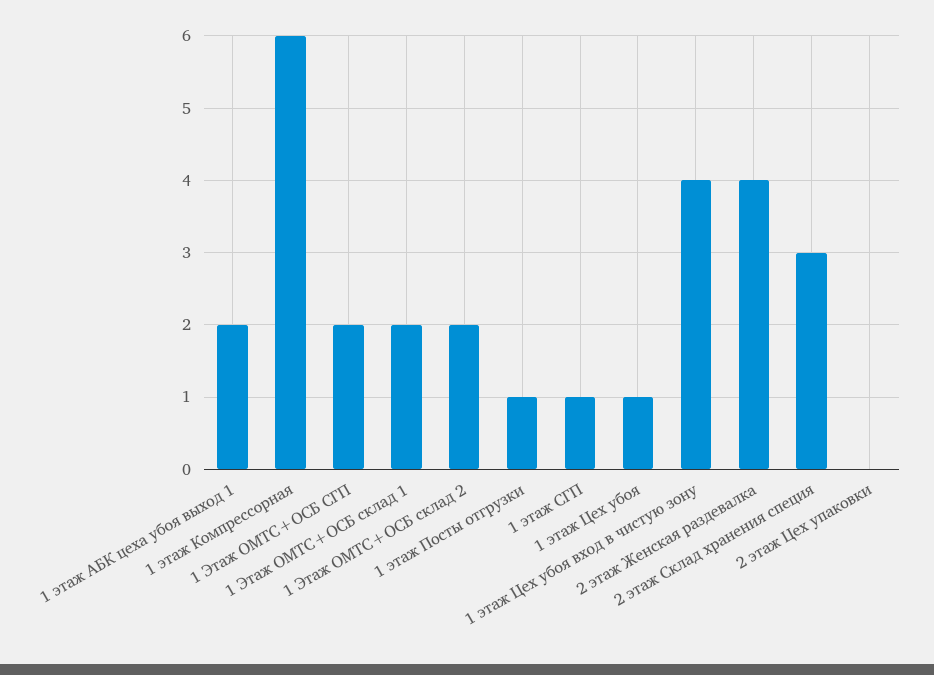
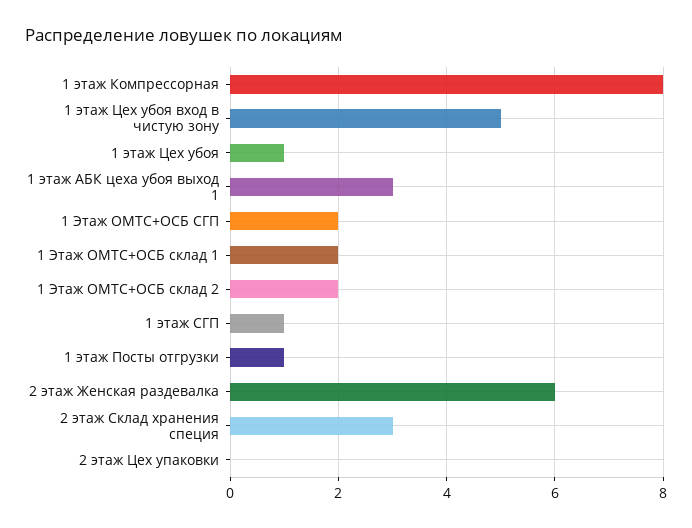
  {
-   "1 этаж АБК цеха убоя выход 1": 2,
+   "1 этаж АБК цеха убоя выход 1": 3,
-   "1 этаж Компрессорная": 6,
+   "1 этаж Компрессорная": 8,
    "1 Этаж ОМТС+ОСБ СГП": 2,
    "1 Этаж ОМТС+ОСБ склад 1": 2,
    "1 Этаж ОМТС+ОСБ склад 2": 2,
    "1 этаж Посты отгрузки": 1,
    "1 этаж СГП": 1,
    "1 этаж Цех убоя": 1,
-   "1 этаж Цех убоя вход в чистую зону": 4,
+   "1 этаж Цех убоя вход в чистую зону": 5,
-   "2 этаж Женская раздевалка": 4,
+   "2 этаж Женская раздевалка": 6,
    "2 этаж Склад хранения специя": 3,
    "2 этаж Цех упаковки": 0
  }

